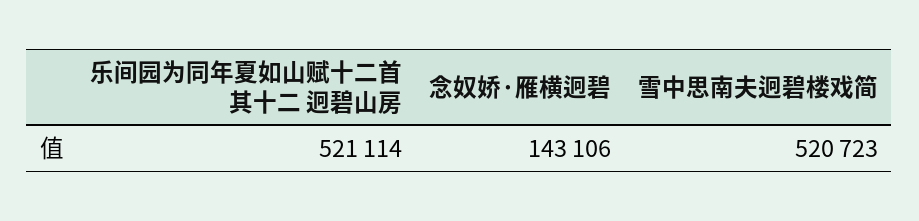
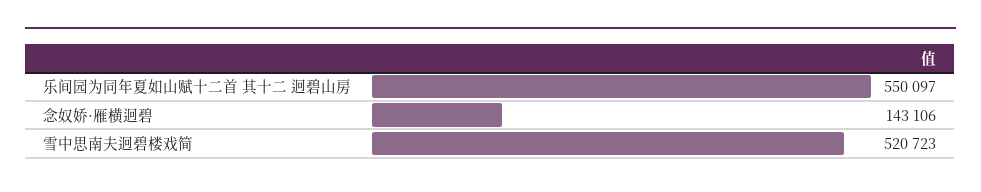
  {
-   "乐间园为同年夏如山赋十二首 其十二 迥碧山房": 521114,
+   "乐间园为同年夏如山赋十二首 其十二 迥碧山房": 550097,
    "念奴娇·雁横迥碧": 143106,
    "雪中思南夫迥碧楼戏简": 520723
  }

